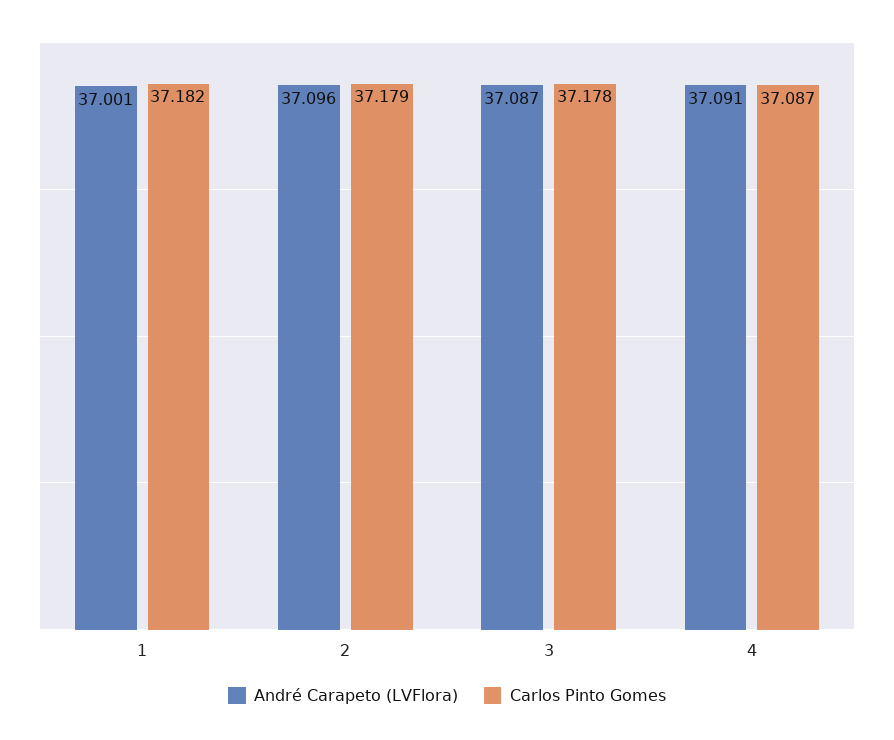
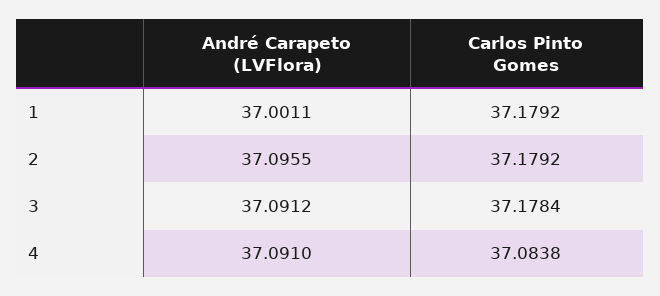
  {
    "André Carapeto (LVFlora)": {
      "1": 37.0011,
      "2": 37.0955,
-     "3": 37.087,
+     "3": 37.0912,
      "4": 37.091
    },
    "Carlos Pinto Gomes": {
-     "1": 37.182,
+     "1": 37.1792,
      "2": 37.1792,
      "3": 37.1784,
-     "4": 37.087
+     "4": 37.0838
    }
  }

